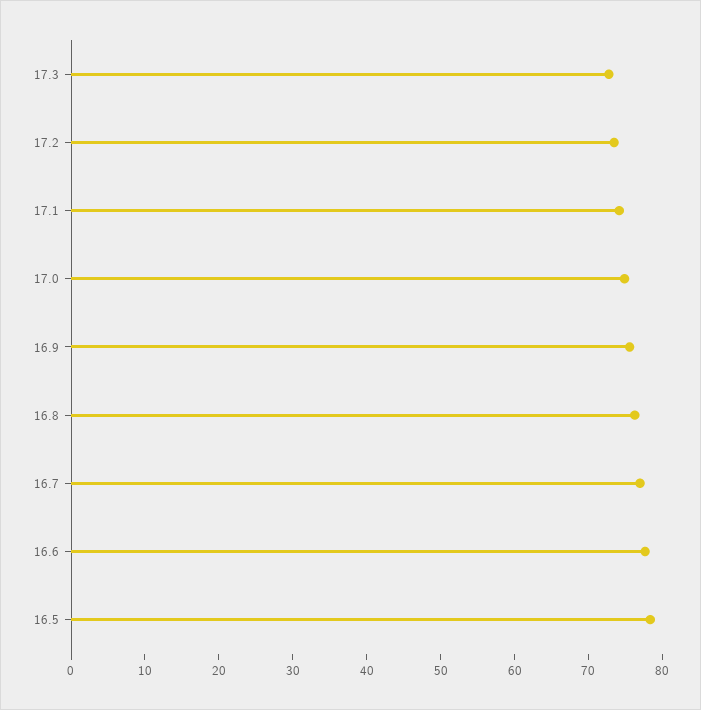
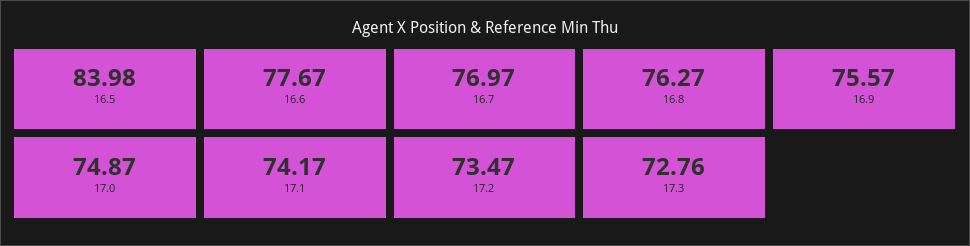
  {
    "17.3": 72.76,
    "17.2": 73.47,
    "17.1": 74.17,
    "17.0": 74.87,
    "16.9": 75.57,
    "16.8": 76.27,
    "16.7": 76.97,
    "16.6": 77.67,
-   "16.5": 78
+   "16.5": 83.98
  }

